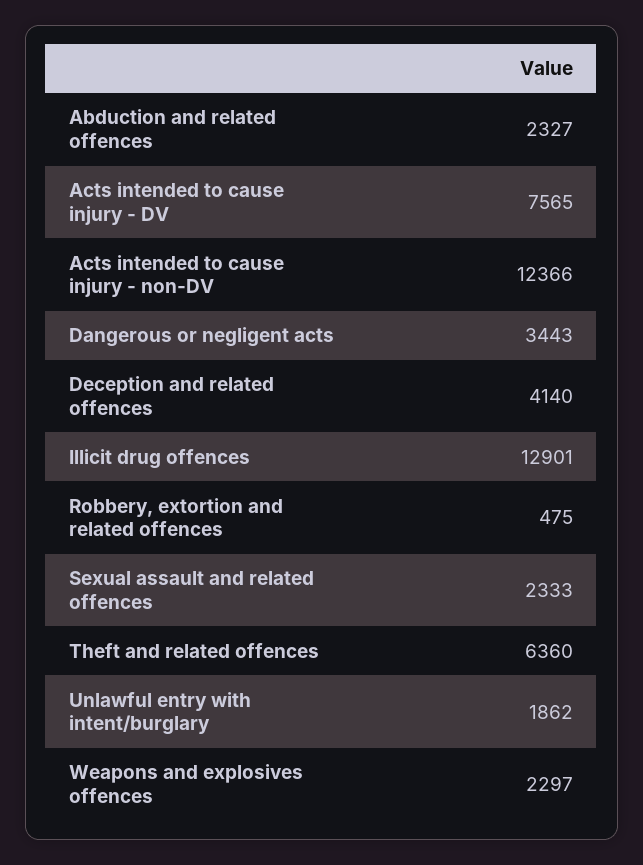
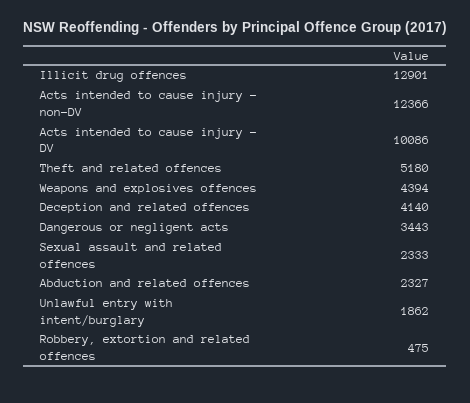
  {
    "Abduction and related offences": 2327,
-   "Acts intended to cause injury - DV": 7565,
+   "Acts intended to cause injury - DV": 10086,
    "Acts intended to cause injury - non-DV": 12366,
    "Dangerous or negligent acts": 3443,
    "Deception and related offences": 4140,
    "Illicit drug offences": 12901,
    "Robbery, extortion and related offences": 475,
    "Sexual assault and related offences": 2333,
-   "Theft and related offences": 6360,
+   "Theft and related offences": 5180,
    "Unlawful entry with intent/burglary": 1862,
-   "Weapons and explosives offences": 2297
+   "Weapons and explosives offences": 4394
  }

